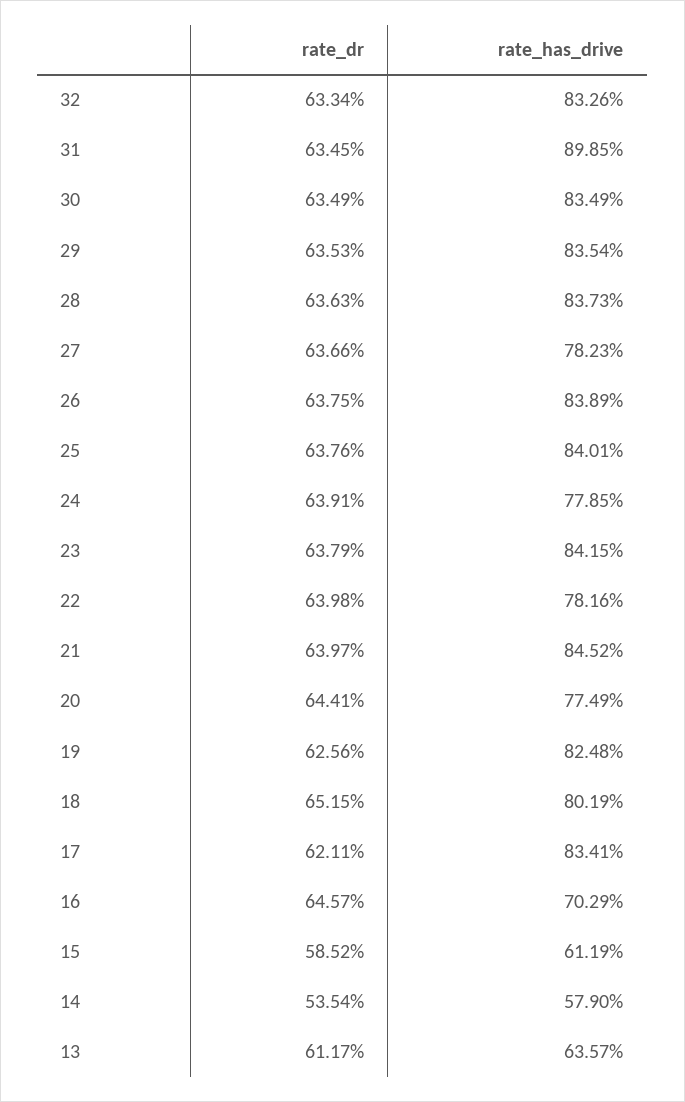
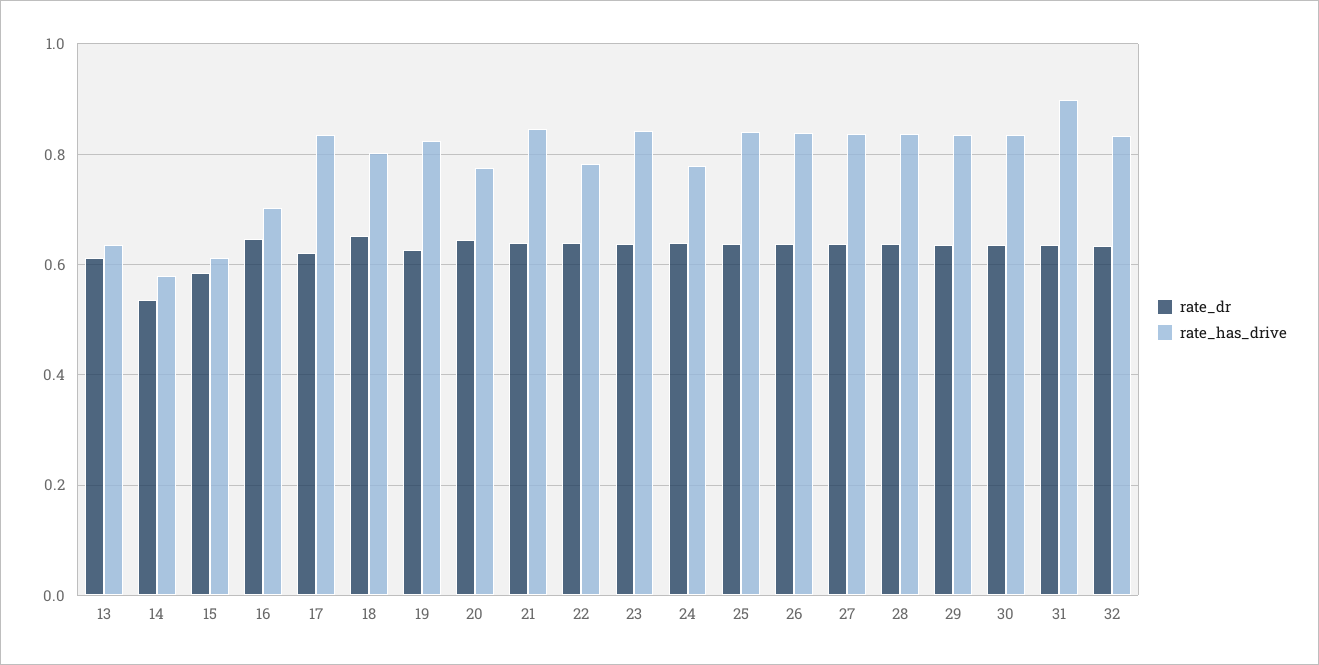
  {
    "rate_dr": {
      "32": 0.6334,
      "31": 0.6345,
      "30": 0.6349,
      "29": 0.6353,
      "28": 0.6363,
      "27": 0.6366,
      "26": 0.6375,
      "25": 0.6376,
      "24": 0.6391,
      "23": 0.6379,
      "22": 0.6398,
      "21": 0.6397,
      "20": 0.6441,
      "19": 0.6256,
      "18": 0.6515,
      "17": 0.6211,
      "16": 0.6457,
      "15": 0.5852,
      "14": 0.5354,
      "13": 0.6117
    },
    "rate_has_drive": {
      "32": 0.8326,
      "31": 0.8985,
      "30": 0.8349,
      "29": 0.8354,
      "28": 0.8373,
-     "27": 0.7823,
+     "27": 0.84,
      "26": 0.8389,
      "25": 0.8401,
      "24": 0.7785,
      "23": 0.8415,
      "22": 0.7816,
      "21": 0.8452,
      "20": 0.7749,
      "19": 0.8248,
      "18": 0.8019,
      "17": 0.8341,
      "16": 0.7029,
      "15": 0.6119,
      "14": 0.579,
      "13": 0.6357
    }
  }

